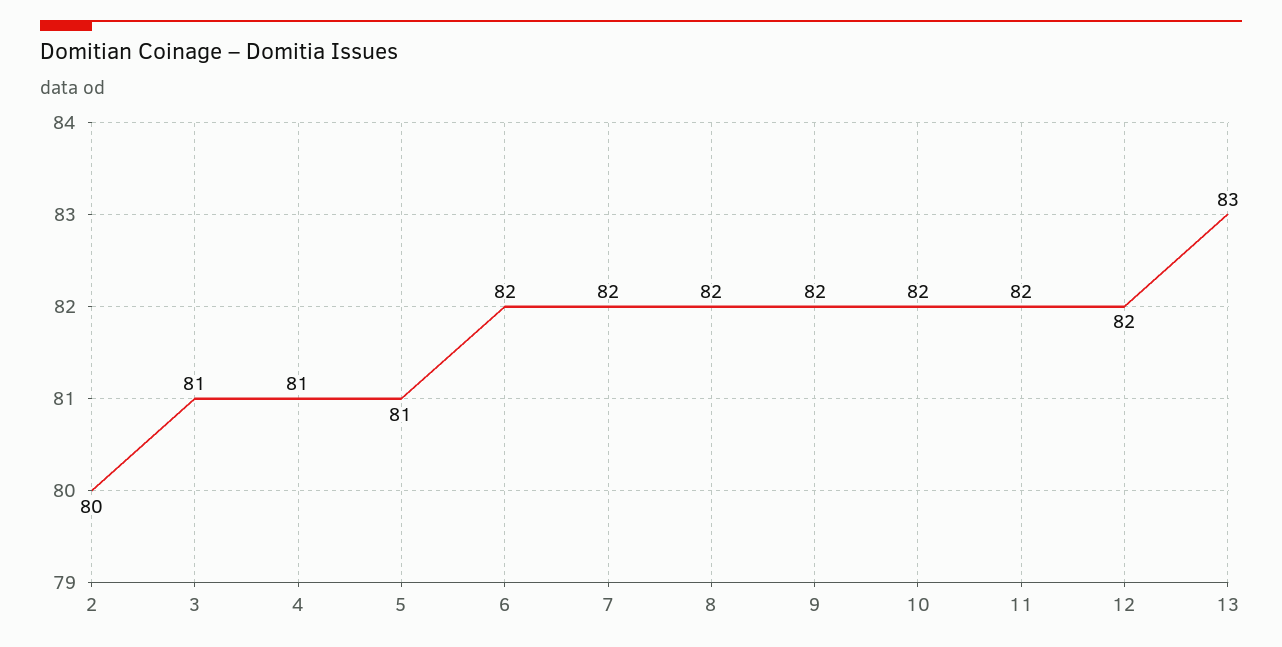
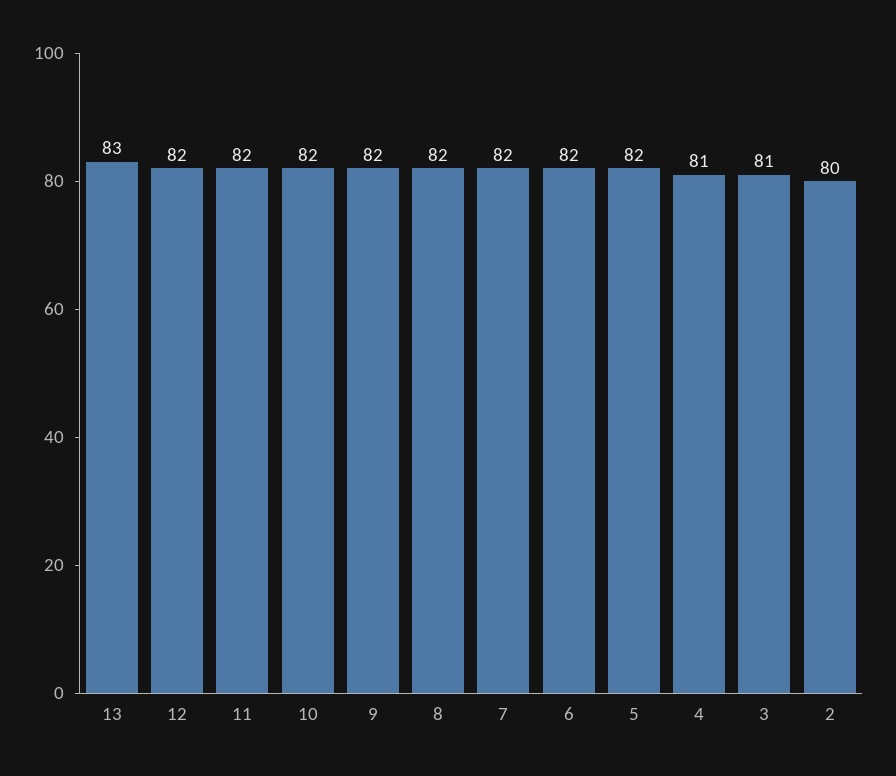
  {
    "2": 80,
    "3": 81,
    "4": 81,
-   "5": 81,
+   "5": 82,
    "6": 82,
    "7": 82,
    "8": 82,
    "9": 82,
    "10": 82,
    "11": 82,
    "12": 82,
    "13": 83
  }

